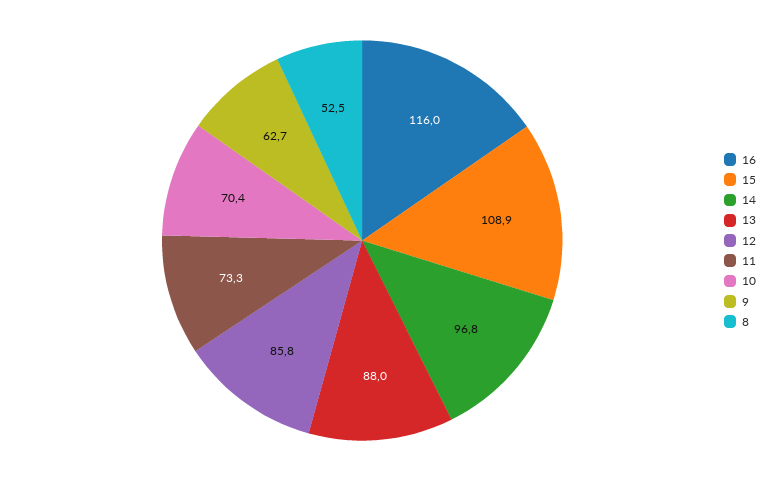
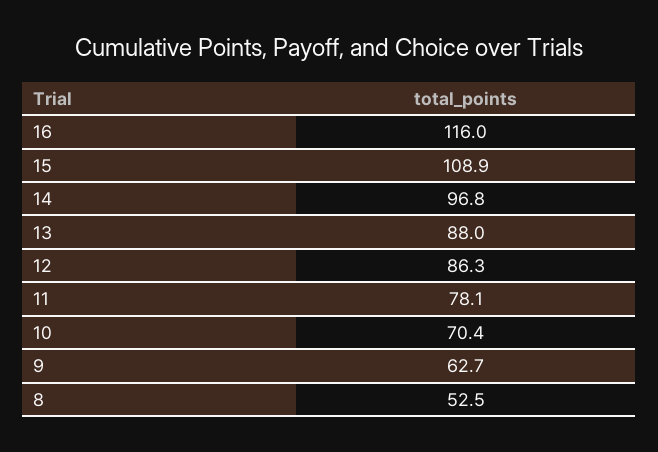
  {
    "16": 116,
    "15": 108.9,
    "14": 96.8,
    "13": 88,
-   "12": 85.8,
+   "12": 86.3,
-   "11": 73.3,
+   "11": 78.1,
    "10": 70.4,
    "9": 62.7,
    "8": 52.5
  }

